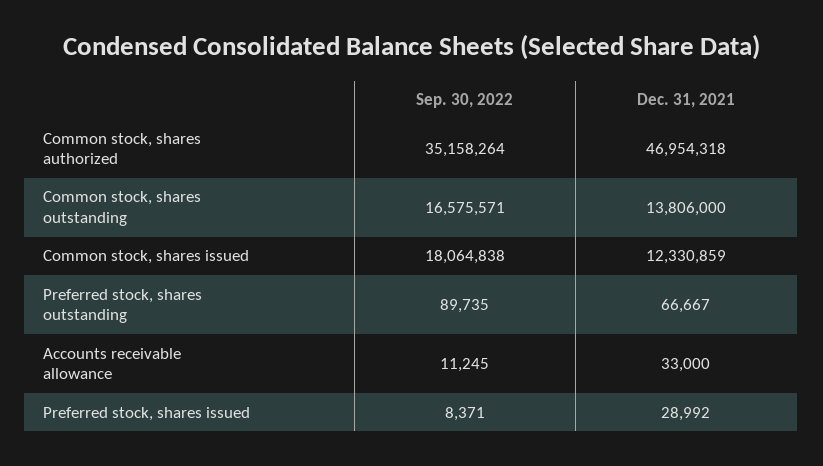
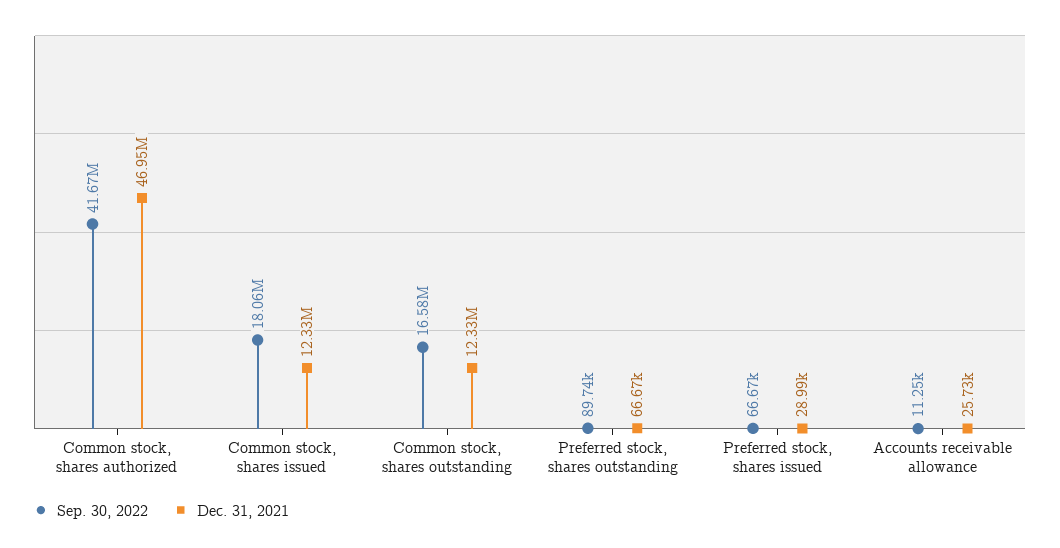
  {
    "Sep. 30, 2022": {
-     "Common stock, shares authorized": 35158264,
+     "Common stock, shares authorized": 41670000,
      "Common stock, shares outstanding": 16575571,
      "Common stock, shares issued": 18064838,
      "Preferred stock, shares outstanding": 89735,
      "Accounts receivable allowance": 11245,
-     "Preferred stock, shares issued": 8371
+     "Preferred stock, shares issued": 66670
    },
    "Dec. 31, 2021": {
      "Common stock, shares authorized": 46954318,
-     "Common stock, shares outstanding": 13806000,
+     "Common stock, shares outstanding": 12330000,
      "Common stock, shares issued": 12330859,
      "Preferred stock, shares outstanding": 66667,
-     "Accounts receivable allowance": 33000,
+     "Accounts receivable allowance": 25730,
      "Preferred stock, shares issued": 28992
    }
  }

